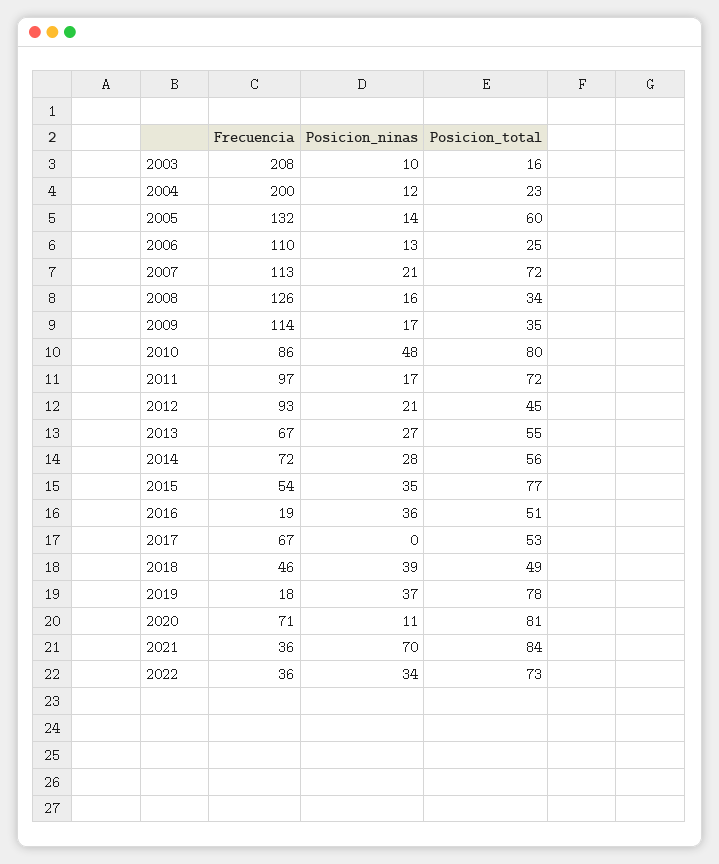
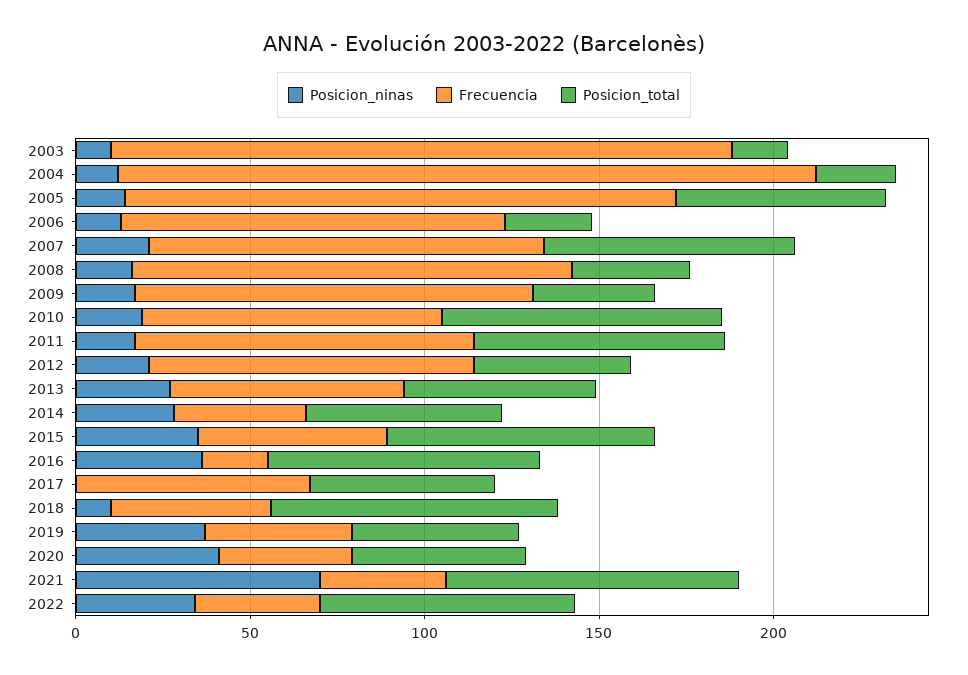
  {
    "Frecuencia": {
-     "2003": 208,
+     "2003": 180,
      "2004": 200,
-     "2005": 132,
+     "2005": 160,
      "2006": 110,
      "2007": 113,
      "2008": 126,
      "2009": 114,
      "2010": 86,
      "2011": 97,
      "2012": 93,
      "2013": 67,
-     "2014": 72,
+     "2014": 40,
      "2015": 54,
      "2016": 19,
      "2017": 67,
      "2018": 46,
-     "2019": 18,
+     "2019": 40,
-     "2020": 71,
+     "2020": 40,
      "2021": 36,
      "2022": 36
    },
    "Posicion_ninas": {
      "2003": 10,
      "2004": 12,
      "2005": 14,
      "2006": 13,
      "2007": 21,
      "2008": 16,
      "2009": 17,
-     "2010": 48,
+     "2010": 20,
      "2011": 17,
      "2012": 21,
      "2013": 27,
      "2014": 28,
      "2015": 35,
      "2016": 36,
      "2017": 0,
-     "2018": 39,
+     "2018": 10,
      "2019": 37,
-     "2020": 11,
+     "2020": 40,
      "2021": 70,
      "2022": 34
    },
    "Posicion_total": {
      "2003": 16,
      "2004": 23,
      "2005": 60,
      "2006": 25,
      "2007": 72,
      "2008": 34,
      "2009": 35,
      "2010": 80,
      "2011": 72,
      "2012": 45,
      "2013": 55,
      "2014": 56,
      "2015": 77,
-     "2016": 51,
+     "2016": 80,
      "2017": 53,
-     "2018": 49,
+     "2018": 80,
-     "2019": 78,
+     "2019": 50,
-     "2020": 81,
+     "2020": 50,
      "2021": 84,
      "2022": 73
    }
  }

